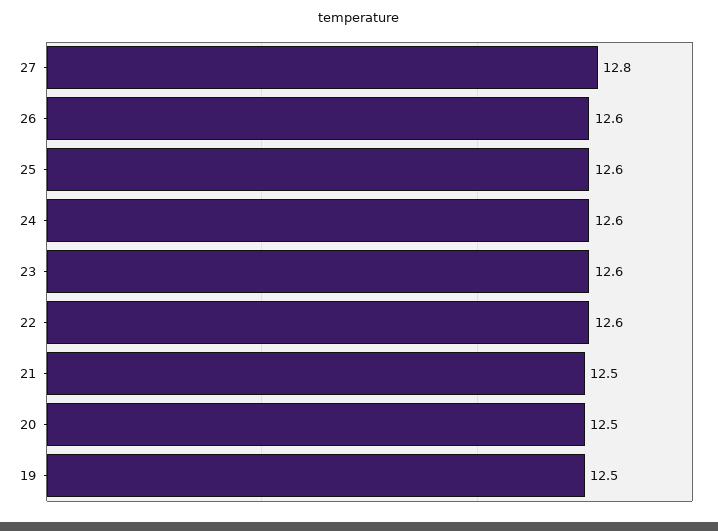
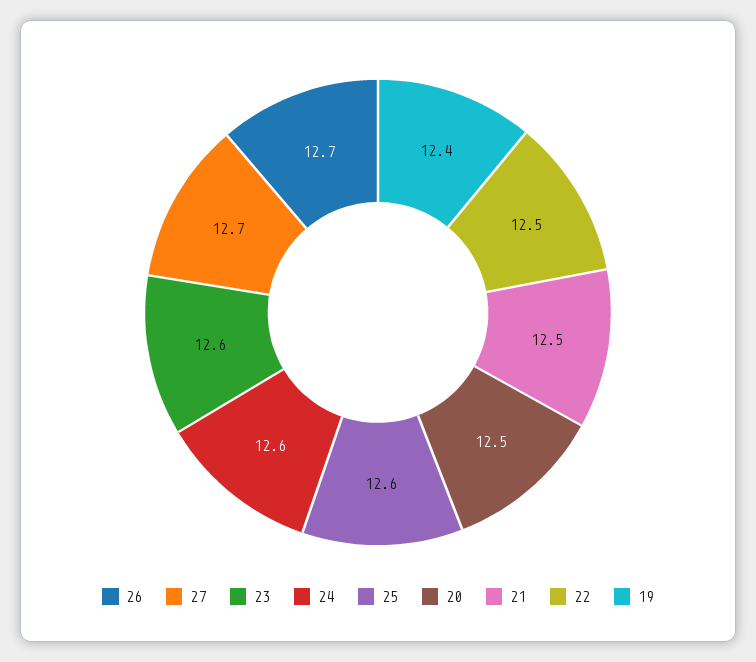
  {
-   "27": 12.8,
+   "27": 12.7,
-   "26": 12.6,
+   "26": 12.7,
    "25": 12.6,
    "24": 12.6,
    "23": 12.6,
-   "22": 12.6,
+   "22": 12.5,
    "21": 12.5,
    "20": 12.5,
-   "19": 12.5
+   "19": 12.4
  }

